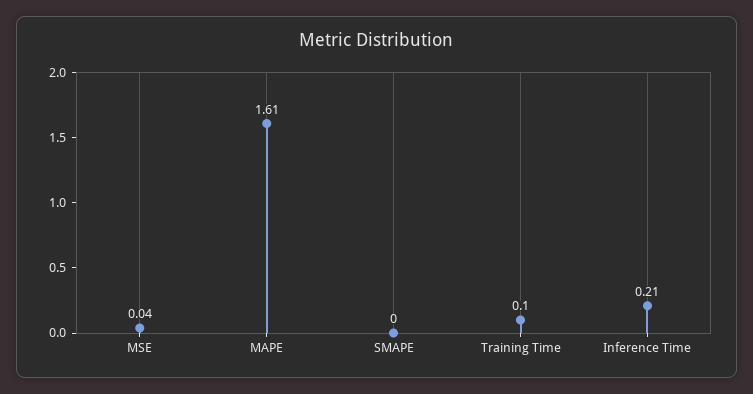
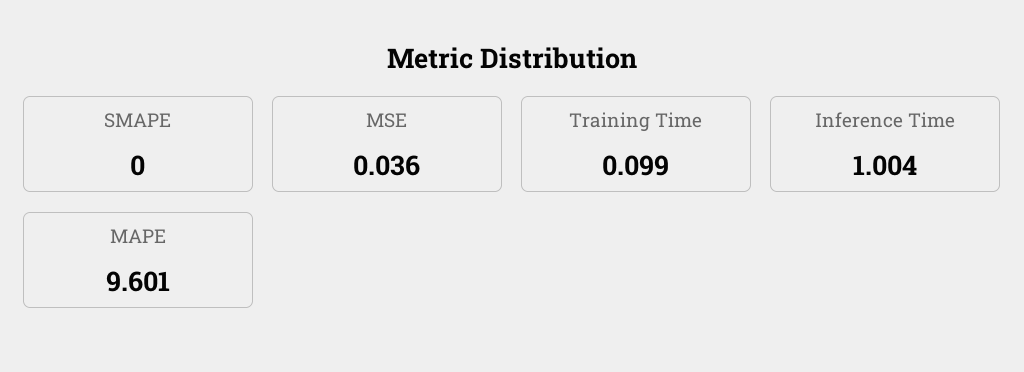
  {
    "MSE": 0.036,
-   "MAPE": 1.61,
+   "MAPE": 9.601,
    "SMAPE": 0,
    "Training Time": 0.099,
-   "Inference Time": 0.21
+   "Inference Time": 1.004
  }

